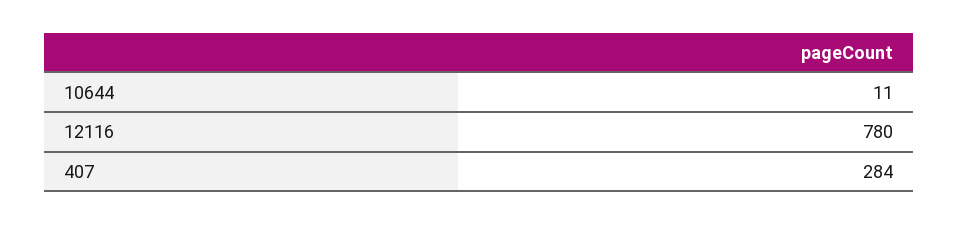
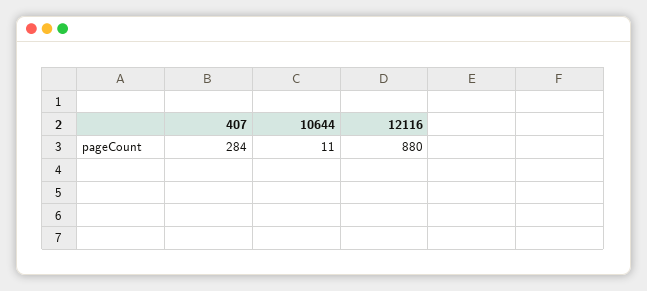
  {
    "10644": 11,
-   "12116": 780,
+   "12116": 880,
    "407": 284
  }

